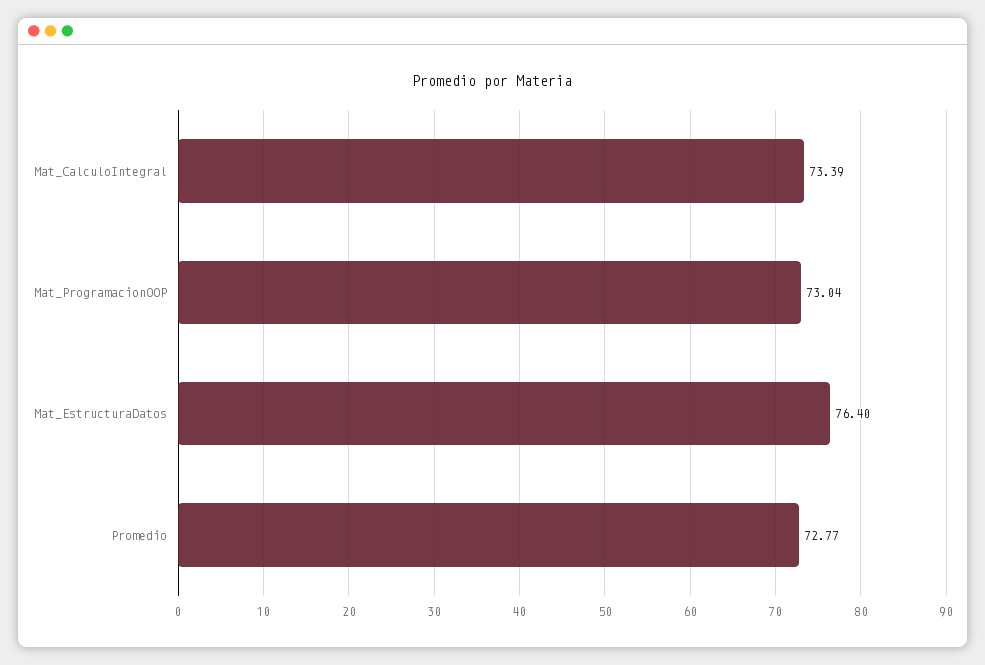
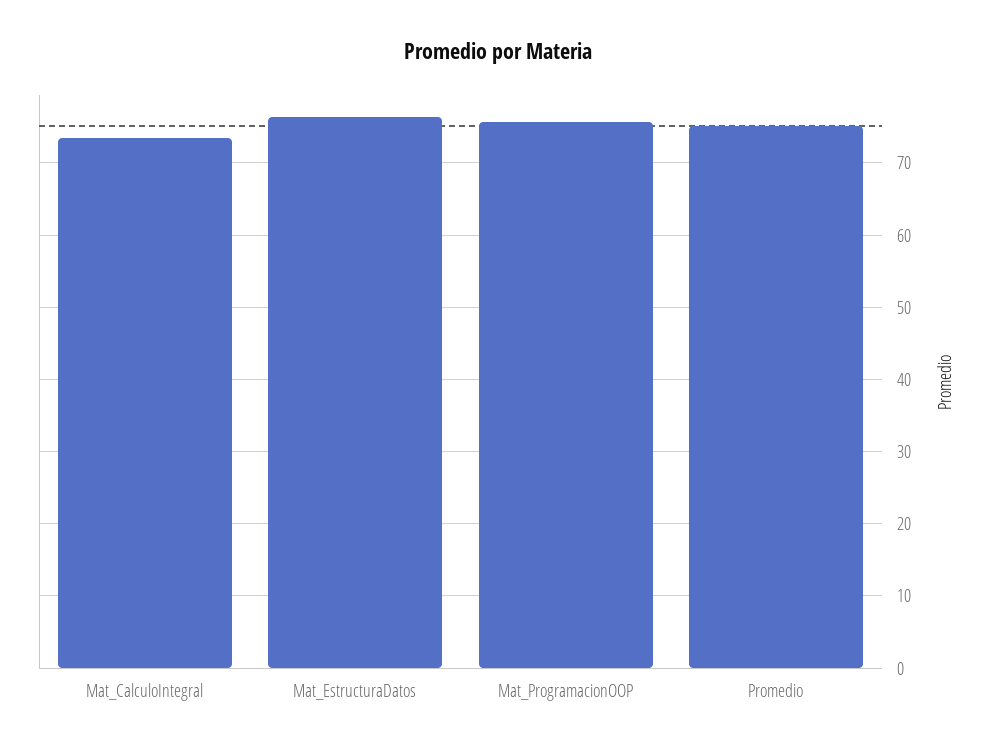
  {
    "Mat_CalculoIntegral": 73.39,
-   "Mat_ProgramacionOOP": 73.04,
+   "Mat_ProgramacionOOP": 76,
    "Mat_EstructuraDatos": 76.4,
-   "Promedio": 72.77
+   "Promedio": 75
  }

